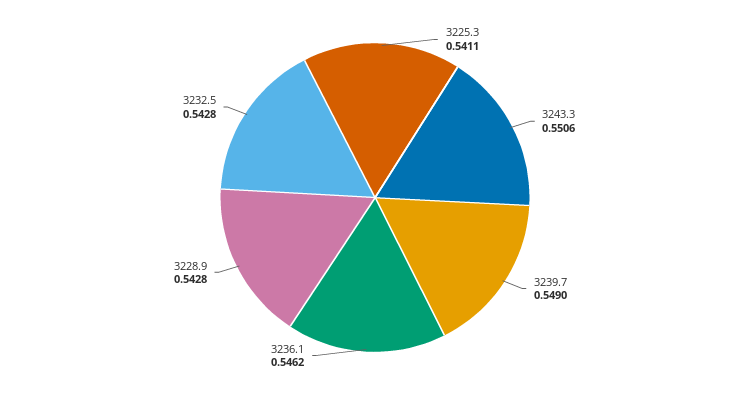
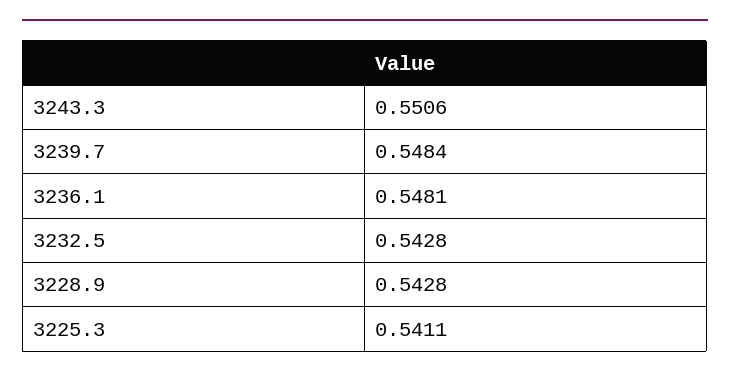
  {
    "3225.3": 0.5411,
    "3243.3": 0.5506,
-   "3239.7": 0.549,
+   "3239.7": 0.5484,
-   "3236.1": 0.5462,
+   "3236.1": 0.5481,
    "3228.9": 0.5428,
    "3232.5": 0.5428
  }

